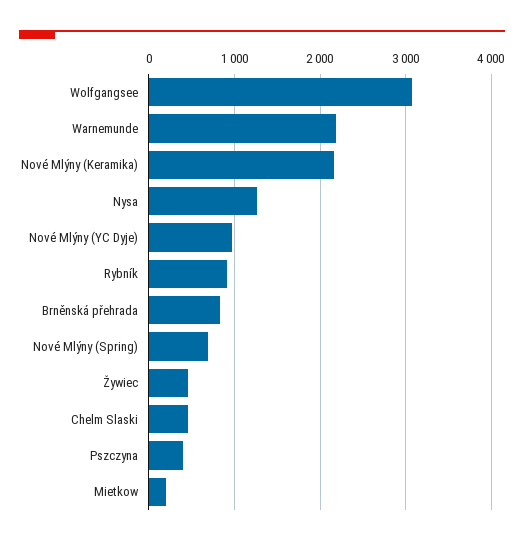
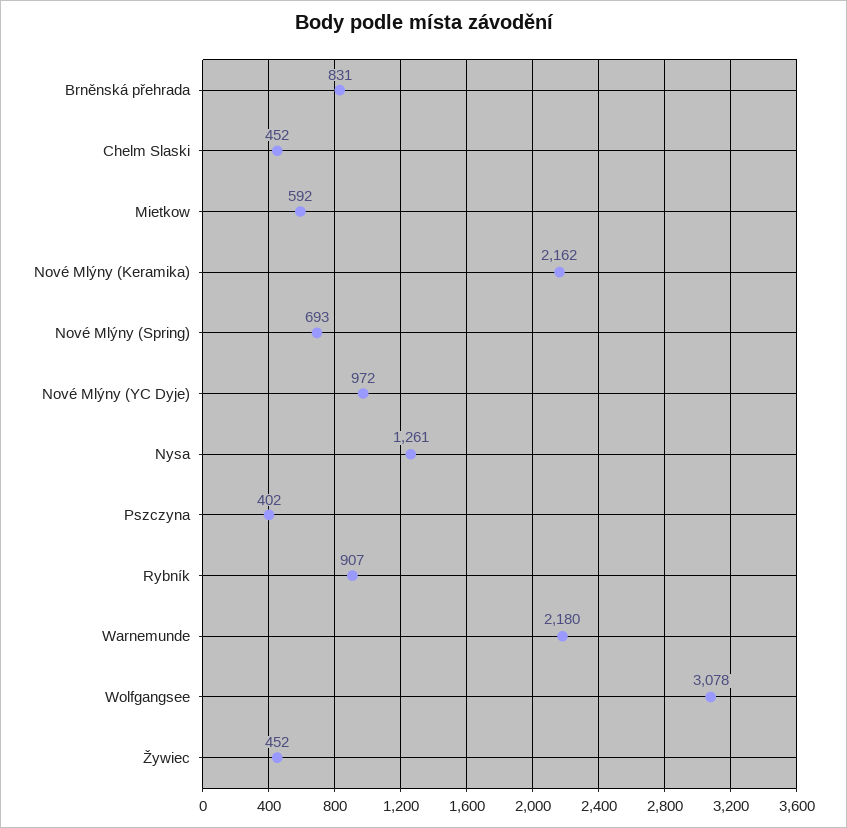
  {
    "Wolfgangsee": 3078,
    "Warnemunde": 2180,
    "Nové Mlýny (Keramika)": 2162,
    "Nysa": 1261,
    "Nové Mlýny (YC Dyje)": 972,
    "Rybník": 907,
    "Brněnská přehrada": 831,
    "Nové Mlýny (Spring)": 693,
    "Žywiec": 452,
    "Chelm Slaski": 452,
    "Pszczyna": 402,
-   "Mietkow": 200
+   "Mietkow": 592
  }

